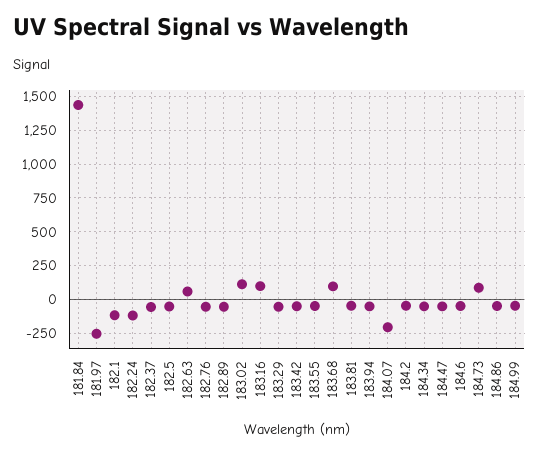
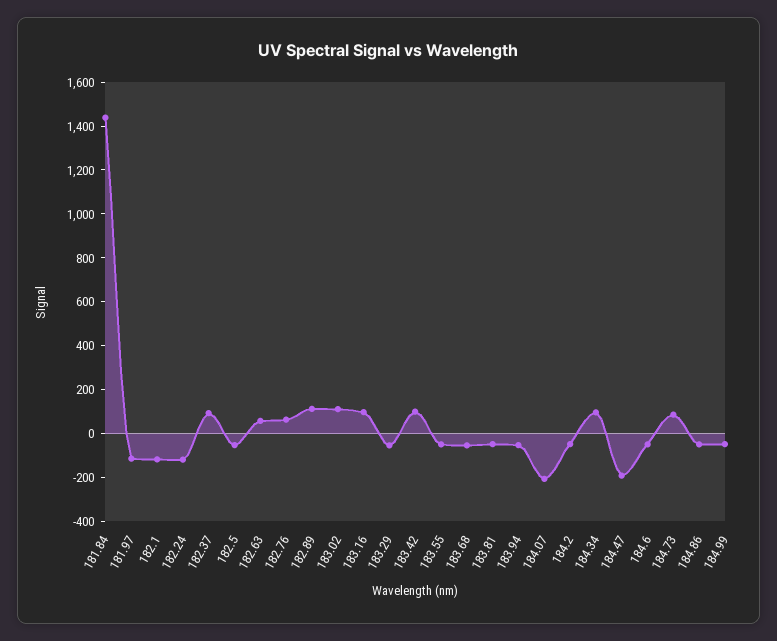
  {
    "181.84": 1450,
-   "181.97": -250,
+   "181.97": -100,
    "182.1": -100,
    "182.24": -100,
-   "182.37": -50,
+   "182.37": 100,
    "182.5": -50,
    "182.63": 50,
-   "182.76": -50,
+   "182.76": 50,
-   "182.89": -50,
+   "182.89": 100,
    "183.02": 100,
    "183.16": 100,
    "183.29": -50,
-   "183.42": -50,
+   "183.42": 100,
    "183.55": -50,
-   "183.68": 100,
+   "183.68": -50,
    "183.81": -50,
    "183.94": -50,
    "184.07": -200,
    "184.2": -50,
-   "184.34": -50,
+   "184.34": 100,
-   "184.47": -50,
+   "184.47": -200,
    "184.6": -50,
    "184.73": 100,
    "184.86": -50,
    "184.99": -50
  }

